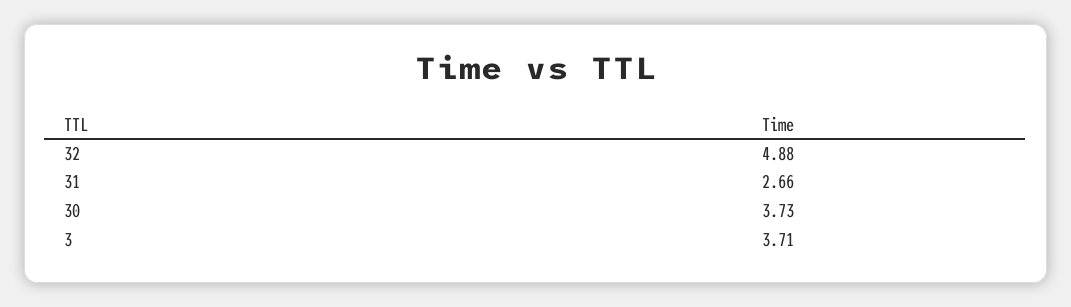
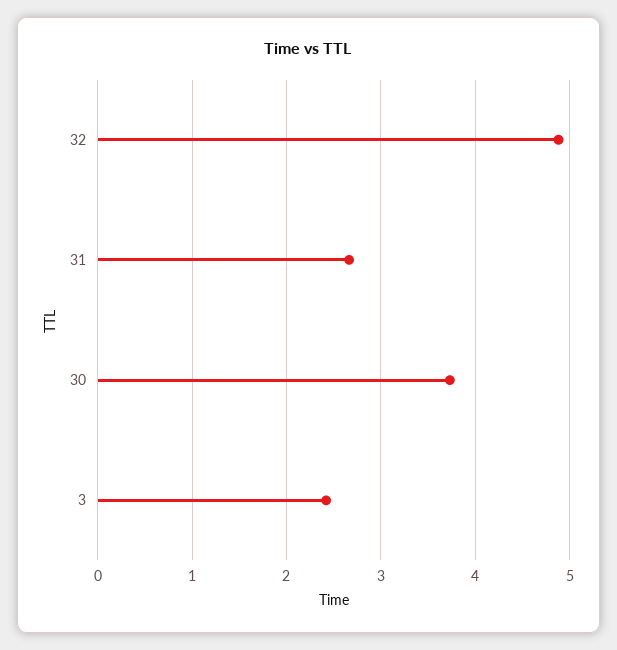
  {
    "32": 4.88,
    "31": 2.66,
    "30": 3.73,
-   "3": 3.71
+   "3": 2.4
  }

